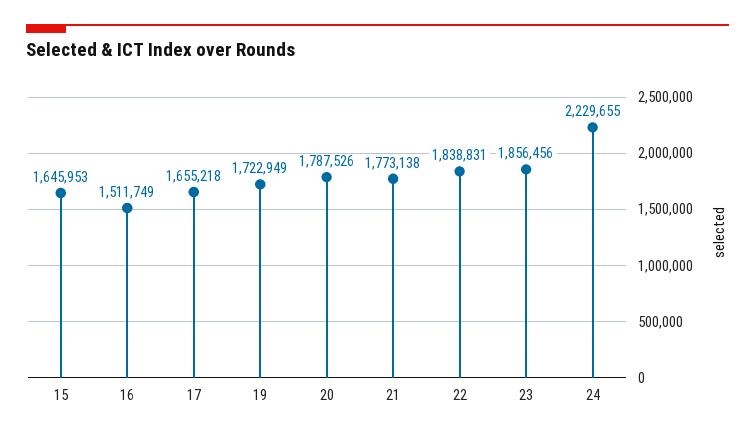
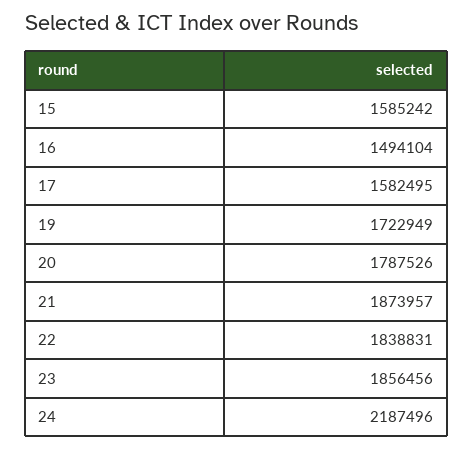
  {
-   "15": 1645953,
+   "15": 1585242,
-   "16": 1511749,
+   "16": 1494104,
-   "17": 1655218,
+   "17": 1582495,
    "19": 1722949,
    "20": 1787526,
-   "21": 1773138,
+   "21": 1873957,
    "22": 1838831,
    "23": 1856456,
-   "24": 2229655
+   "24": 2187496
  }

